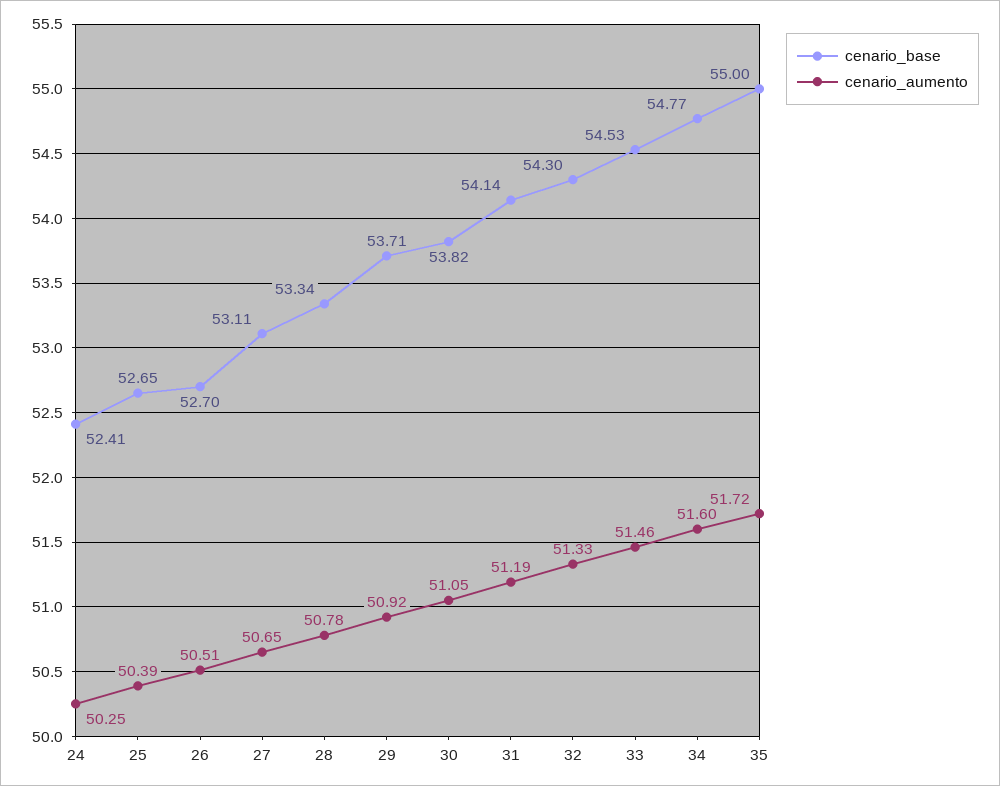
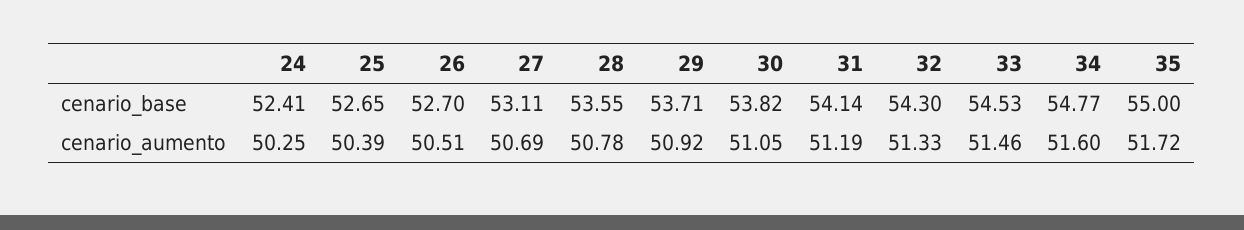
  {
    "cenario_base": {
      "24": 52.41,
      "25": 52.65,
      "26": 52.7,
      "27": 53.11,
-     "28": 53.34,
+     "28": 53.55,
      "29": 53.71,
      "30": 53.82,
      "31": 54.14,
      "32": 54.3,
      "33": 54.53,
      "34": 54.77,
      "35": 55
    },
    "cenario_aumento": {
      "24": 50.25,
      "25": 50.39,
      "26": 50.51,
-     "27": 50.65,
+     "27": 50.69,
      "28": 50.78,
      "29": 50.92,
      "30": 51.05,
      "31": 51.19,
      "32": 51.33,
      "33": 51.46,
      "34": 51.6,
      "35": 51.72
    }
  }

